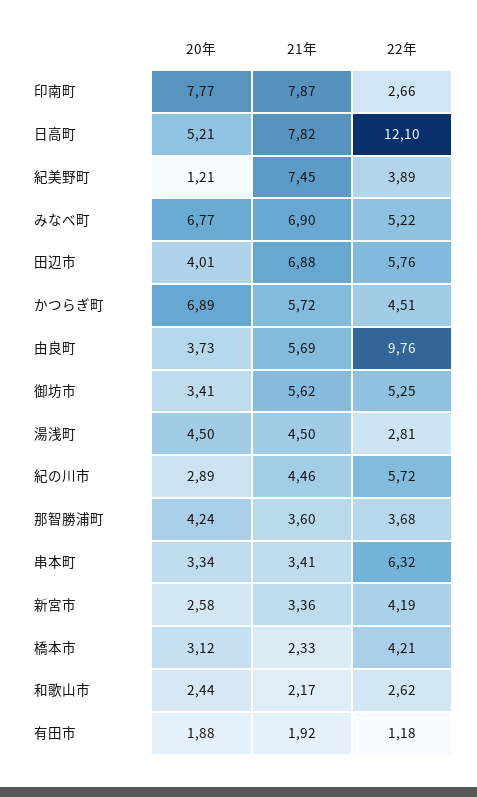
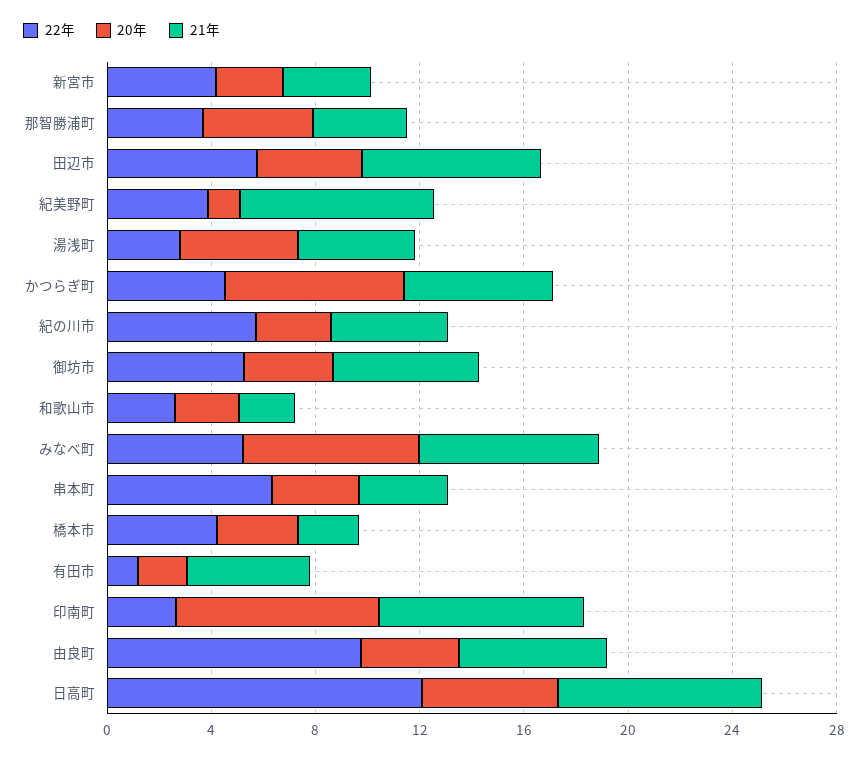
  {
    "20年": {
      "印南町": 7.77,
      "日高町": 5.21,
      "紀美野町": 1.21,
      "みなべ町": 6.77,
      "田辺市": 4.01,
      "かつらぎ町": 6.89,
      "由良町": 3.73,
      "御坊市": 3.41,
      "湯浅町": 4.5,
      "紀の川市": 2.89,
      "那智勝浦町": 4.24,
      "串本町": 3.34,
      "新宮市": 2.58,
      "橋本市": 3.12,
      "和歌山市": 2.44,
      "有田市": 1.88
    },
    "21年": {
      "印南町": 7.87,
      "日高町": 7.82,
      "紀美野町": 7.45,
      "みなべ町": 6.9,
      "田辺市": 6.88,
      "かつらぎ町": 5.72,
      "由良町": 5.69,
      "御坊市": 5.62,
      "湯浅町": 4.5,
      "紀の川市": 4.46,
      "那智勝浦町": 3.6,
      "串本町": 3.41,
      "新宮市": 3.36,
      "橋本市": 2.33,
      "和歌山市": 2.17,
-     "有田市": 1.92
+     "有田市": 5
    },
    "22年": {
      "印南町": 2.66,
      "日高町": 12.1,
      "紀美野町": 3.89,
      "みなべ町": 5.22,
      "田辺市": 5.76,
      "かつらぎ町": 4.51,
      "由良町": 9.76,
      "御坊市": 5.25,
      "湯浅町": 2.81,
      "紀の川市": 5.72,
      "那智勝浦町": 3.68,
      "串本町": 6.32,
      "新宮市": 4.19,
      "橋本市": 4.21,
      "和歌山市": 2.62,
      "有田市": 1.18
    }
  }

